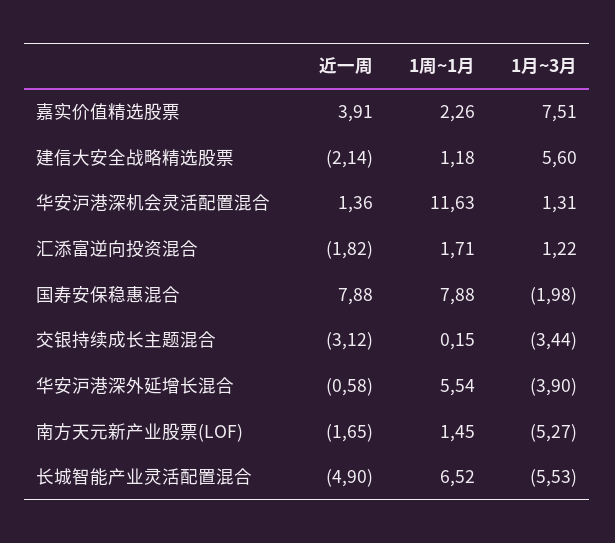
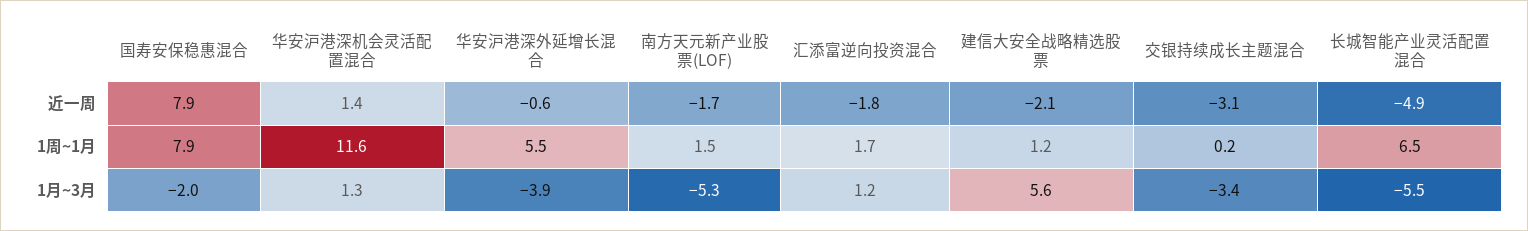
  {
    "近一周": {
-     "嘉实价值精选股票": 3.91,
      "建信大安全战略精选股票": -2.14,
      "华安沪港深机会灵活配置混合": 1.36,
      "汇添富逆向投资混合": -1.82,
      "国寿安保稳惠混合": 7.88,
      "交银持续成长主题混合": -3.12,
      "华安沪港深外延增长混合": -0.58,
      "南方天元新产业股票(LOF)": -1.65,
      "长城智能产业灵活配置混合": -4.9
    },
    "1周~1月": {
-     "嘉实价值精选股票": 2.26,
      "建信大安全战略精选股票": 1.18,
      "华安沪港深机会灵活配置混合": 11.63,
      "汇添富逆向投资混合": 1.71,
      "国寿安保稳惠混合": 7.88,
      "交银持续成长主题混合": 0.15,
      "华安沪港深外延增长混合": 5.54,
      "南方天元新产业股票(LOF)": 1.45,
      "长城智能产业灵活配置混合": 6.52
    },
    "1月~3月": {
-     "嘉实价值精选股票": 7.51,
      "建信大安全战略精选股票": 5.6,
      "华安沪港深机会灵活配置混合": 1.31,
      "汇添富逆向投资混合": 1.22,
      "国寿安保稳惠混合": -1.98,
      "交银持续成长主题混合": -3.44,
      "华安沪港深外延增长混合": -3.9,
      "南方天元新产业股票(LOF)": -5.27,
      "长城智能产业灵活配置混合": -5.53
    }
  }

